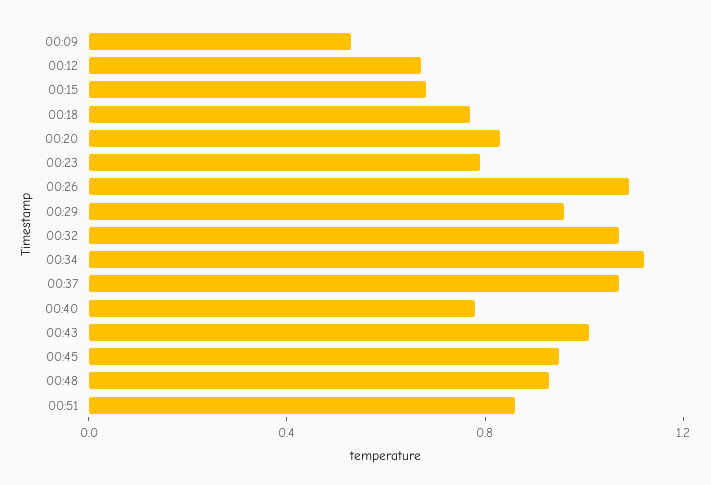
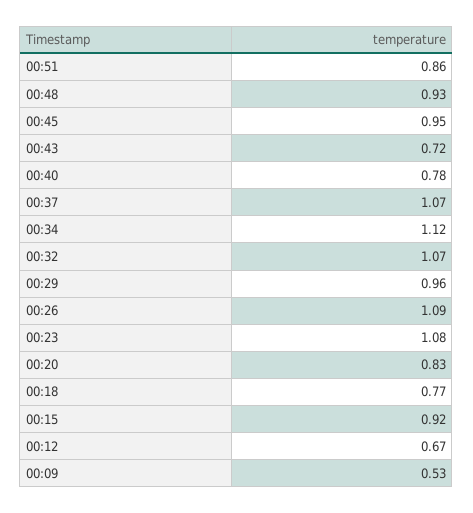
  {
    "00:09": 0.53,
    "00:12": 0.67,
-   "00:15": 0.7,
+   "00:15": 0.92,
    "00:18": 0.77,
    "00:20": 0.83,
-   "00:23": 0.8,
+   "00:23": 1.08,
    "00:26": 1.09,
    "00:29": 0.96,
    "00:32": 1.07,
    "00:34": 1.12,
    "00:37": 1.07,
    "00:40": 0.78,
-   "00:43": 1,
+   "00:43": 0.72,
    "00:45": 0.95,
    "00:48": 0.93,
    "00:51": 0.86
  }

